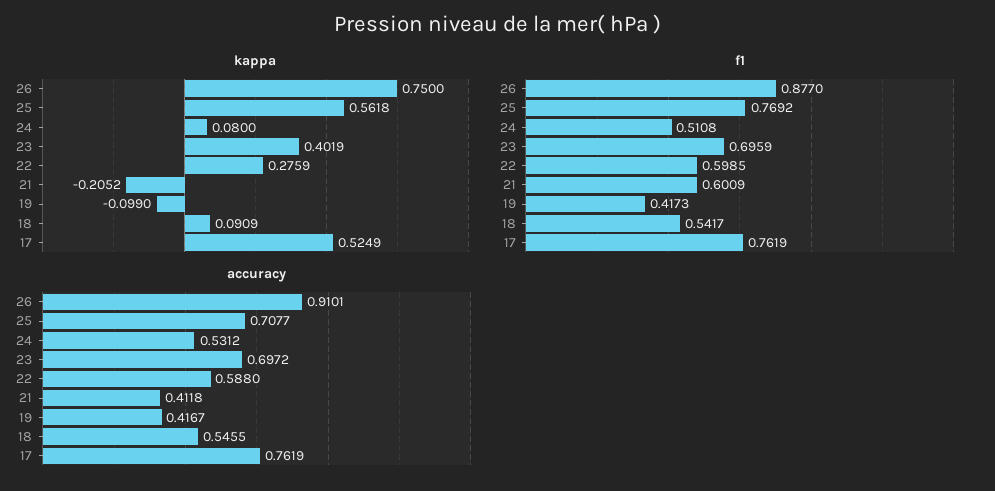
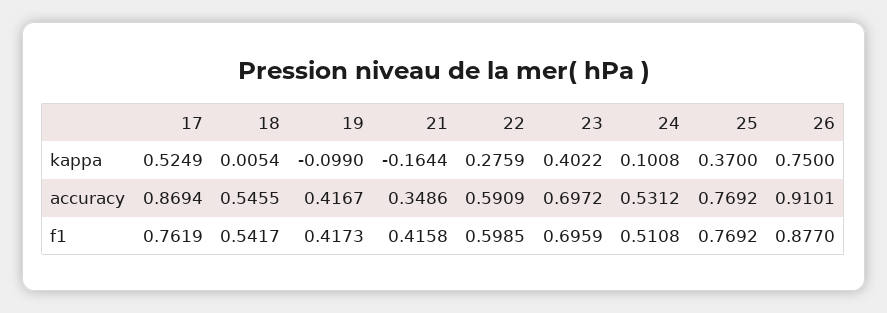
  {
    "kappa": {
      "26": 0.75,
-     "25": 0.5618,
+     "25": 0.37,
-     "24": 0.08,
+     "24": 0.1008,
-     "23": 0.4019,
+     "23": 0.4022,
      "22": 0.2759,
-     "21": -0.2052,
+     "21": -0.1644,
      "19": -0.099,
-     "18": 0.0909,
+     "18": 0.0054,
      "17": 0.5249
    },
    "f1": {
      "26": 0.877,
      "25": 0.7692,
      "24": 0.5108,
      "23": 0.6959,
      "22": 0.5985,
-     "21": 0.6009,
+     "21": 0.4158,
      "19": 0.4173,
      "18": 0.5417,
      "17": 0.7619
    },
    "accuracy": {
      "26": 0.9101,
-     "25": 0.7077,
+     "25": 0.7692,
      "24": 0.5312,
      "23": 0.6972,
-     "22": 0.588,
+     "22": 0.5909,
-     "21": 0.4118,
+     "21": 0.3486,
      "19": 0.4167,
      "18": 0.5455,
-     "17": 0.7619
+     "17": 0.8694
    }
  }

